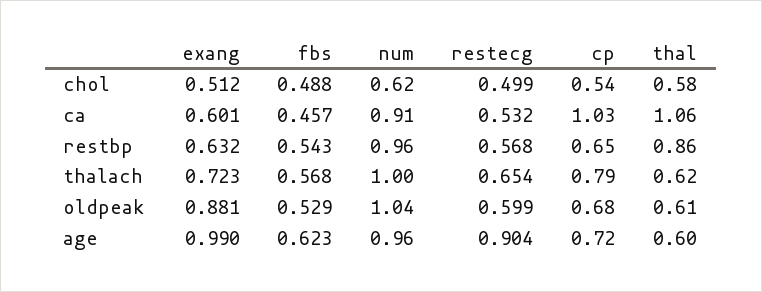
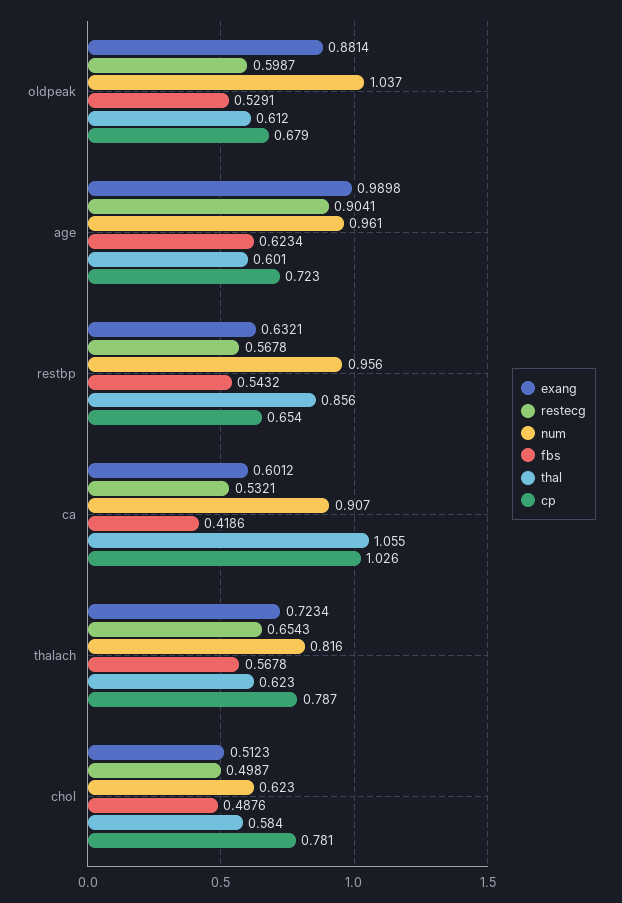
  {
    "exang": {
      "chol": 0.5123,
      "ca": 0.6012,
      "restbp": 0.6321,
      "thalach": 0.7234,
      "oldpeak": 0.8814,
      "age": 0.9898
    },
    "fbs": {
      "chol": 0.4876,
-     "ca": 0.457,
+     "ca": 0.4186,
      "restbp": 0.5432,
      "thalach": 0.5678,
      "oldpeak": 0.5291,
      "age": 0.6234
    },
    "num": {
      "chol": 0.623,
      "ca": 0.907,
      "restbp": 0.956,
-     "thalach": 1,
+     "thalach": 0.816,
      "oldpeak": 1.037,
      "age": 0.961
    },
    "restecg": {
      "chol": 0.4987,
      "ca": 0.5321,
      "restbp": 0.5678,
      "thalach": 0.6543,
      "oldpeak": 0.5987,
      "age": 0.9041
    },
    "cp": {
-     "chol": 0.54,
+     "chol": 0.781,
      "ca": 1.026,
      "restbp": 0.654,
      "thalach": 0.787,
      "oldpeak": 0.679,
      "age": 0.723
    },
    "thal": {
      "chol": 0.584,
      "ca": 1.055,
      "restbp": 0.856,
      "thalach": 0.623,
      "oldpeak": 0.612,
      "age": 0.601
    }
  }

